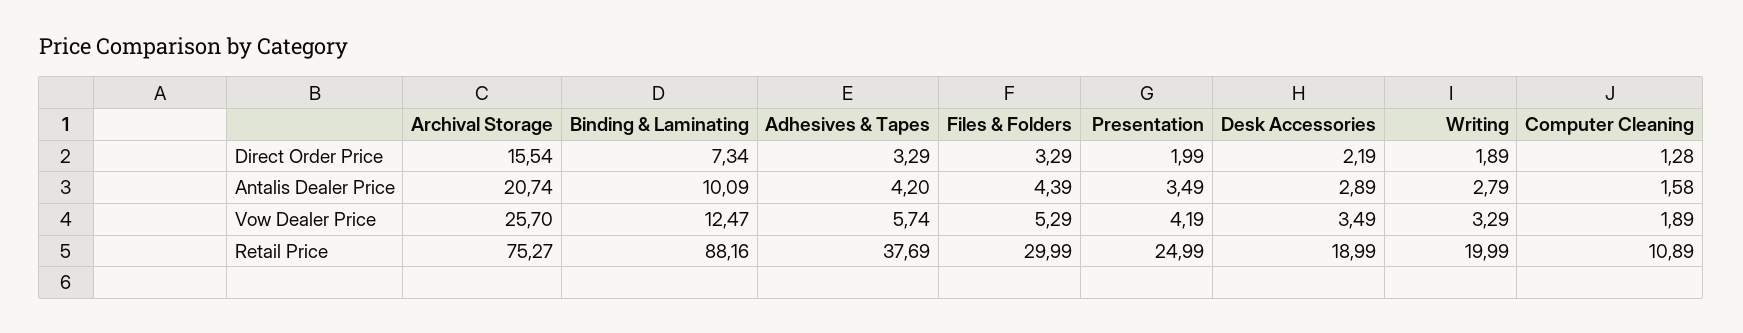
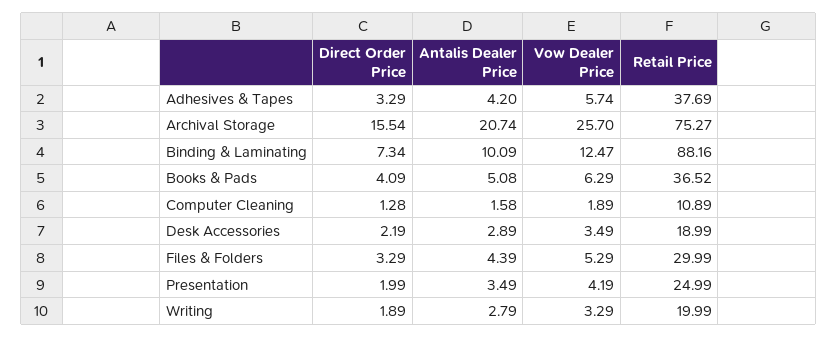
  {
    "Archival Storage": {
      "Direct Order Price": 15.54,
      "Antalis Dealer Price": 20.74,
      "Vow Dealer Price": 25.7,
      "Retail Price": 75.27
    },
    "Binding & Laminating": {
      "Direct Order Price": 7.34,
      "Antalis Dealer Price": 10.09,
      "Vow Dealer Price": 12.47,
      "Retail Price": 88.16
    },
    "Adhesives & Tapes": {
      "Direct Order Price": 3.29,
      "Antalis Dealer Price": 4.2,
      "Vow Dealer Price": 5.74,
      "Retail Price": 37.69
    },
    "Files & Folders": {
      "Direct Order Price": 3.29,
      "Antalis Dealer Price": 4.39,
      "Vow Dealer Price": 5.29,
      "Retail Price": 29.99
    },
    "Presentation": {
      "Direct Order Price": 1.99,
      "Antalis Dealer Price": 3.49,
      "Vow Dealer Price": 4.19,
      "Retail Price": 24.99
    },
    "Desk Accessories": {
      "Direct Order Price": 2.19,
      "Antalis Dealer Price": 2.89,
      "Vow Dealer Price": 3.49,
      "Retail Price": 18.99
    },
    "Writing": {
      "Direct Order Price": 1.89,
      "Antalis Dealer Price": 2.79,
      "Vow Dealer Price": 3.29,
      "Retail Price": 19.99
    },
    "Computer Cleaning": {
      "Direct Order Price": 1.28,
      "Antalis Dealer Price": 1.58,
      "Vow Dealer Price": 1.89,
      "Retail Price": 10.89
-   }
+   },
+   "Books & Pads": {
+     "Direct Order Price": 4.09,
+     "Antalis Dealer Price": 5.08,
+     "Vow Dealer Price": 6.29,
+     "Retail Price": 36.52
+   }
  }

